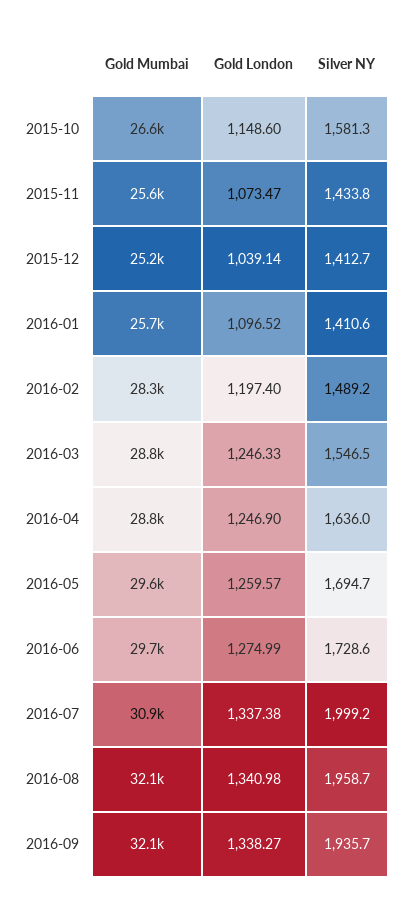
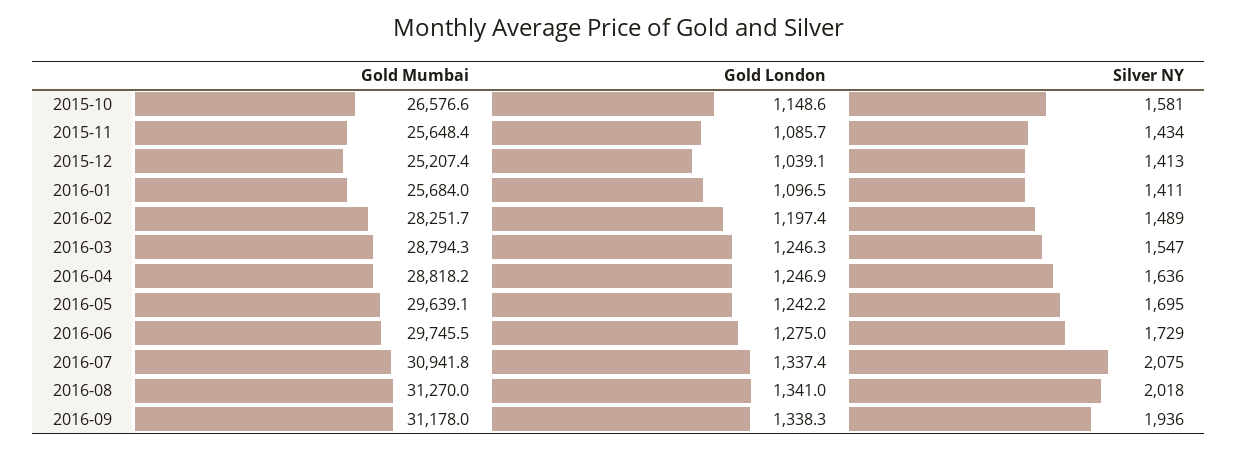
  {
    "Gold Mumbai": {
      "2015-10": 26576.6,
      "2015-11": 25648.4,
      "2015-12": 25207.4,
      "2016-01": 25684,
      "2016-02": 28251.7,
      "2016-03": 28794.3,
      "2016-04": 28818.2,
      "2016-05": 29639.1,
      "2016-06": 29745.5,
      "2016-07": 30941.8,
-     "2016-08": 32100,
+     "2016-08": 31270,
-     "2016-09": 32100
+     "2016-09": 31178
    },
    "Gold London": {
      "2015-10": 1148.6,
-     "2015-11": 1073.47,
+     "2015-11": 1085.7,
      "2015-12": 1039.14,
      "2016-01": 1096.52,
      "2016-02": 1197.4,
      "2016-03": 1246.33,
      "2016-04": 1246.9,
-     "2016-05": 1259.57,
+     "2016-05": 1242.2,
      "2016-06": 1274.99,
      "2016-07": 1337.38,
      "2016-08": 1340.98,
      "2016-09": 1338.27
    },
    "Silver NY": {
      "2015-10": 1581.3,
      "2015-11": 1433.8,
      "2015-12": 1412.7,
      "2016-01": 1410.6,
      "2016-02": 1489.2,
      "2016-03": 1546.5,
      "2016-04": 1636,
      "2016-05": 1694.7,
      "2016-06": 1728.6,
-     "2016-07": 1999.2,
+     "2016-07": 2075,
-     "2016-08": 1958.7,
+     "2016-08": 2018,
      "2016-09": 1935.7
    }
  }

